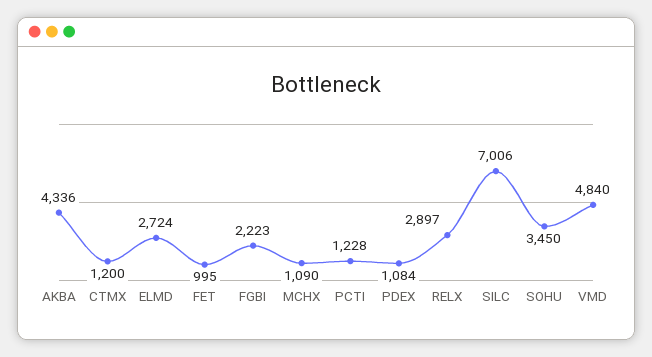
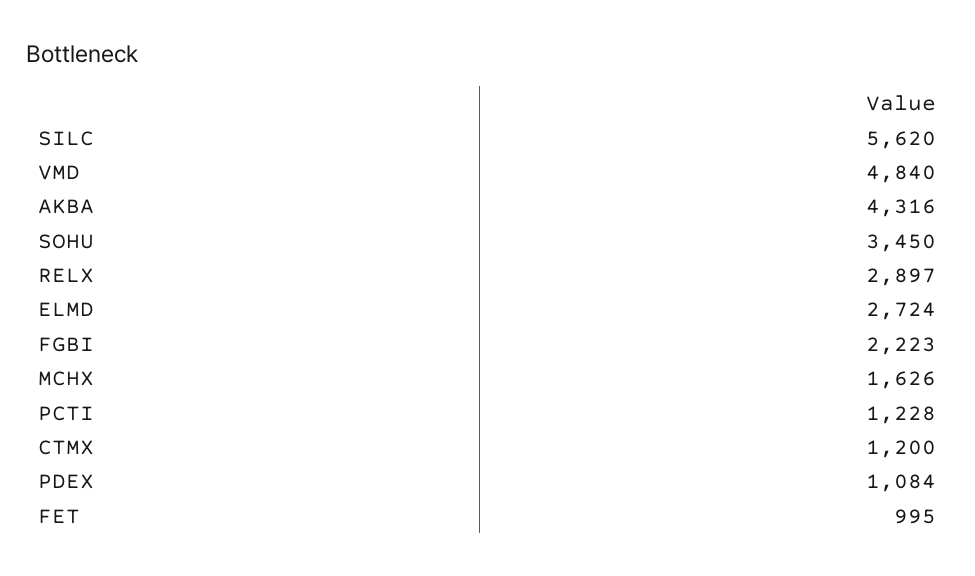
  {
-   "AKBA": 4336,
+   "AKBA": 4316,
    "CTMX": 1200,
    "ELMD": 2724,
    "FET": 995,
    "FGBI": 2223,
-   "MCHX": 1090,
+   "MCHX": 1626,
    "PCTI": 1228,
    "PDEX": 1084,
    "RELX": 2897,
-   "SILC": 7006,
+   "SILC": 5620,
    "SOHU": 3450,
    "VMD": 4840
  }

